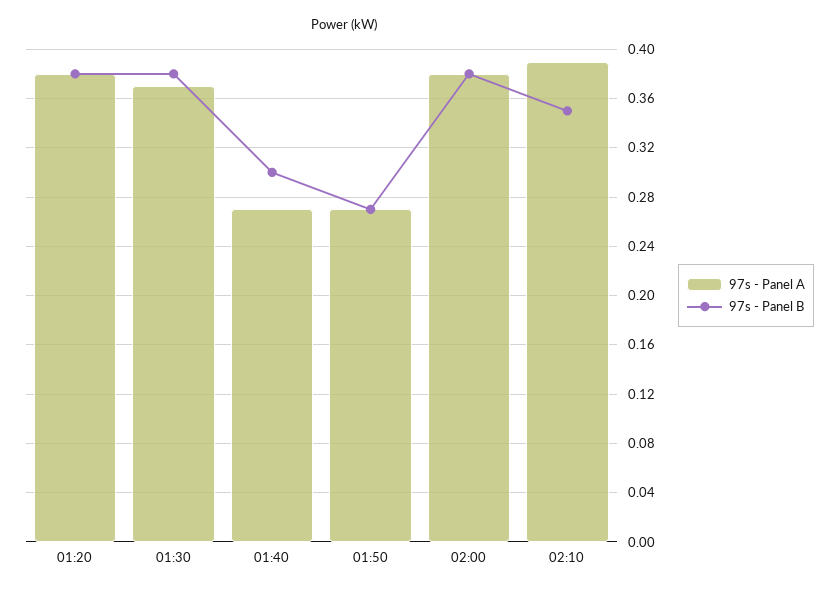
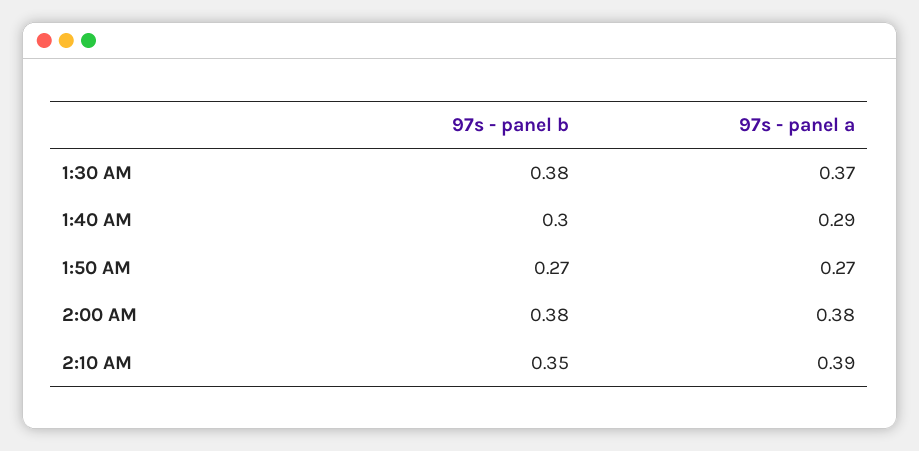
  {
    "97s - Panel A": {
-     "01:20": 0.38,
      "01:30": 0.37,
-     "01:40": 0.27,
+     "01:40": 0.29,
      "01:50": 0.27,
      "02:00": 0.38,
      "02:10": 0.39
    },
    "97s - Panel B": {
-     "01:20": 0.38,
      "01:30": 0.38,
      "01:40": 0.3,
      "01:50": 0.27,
      "02:00": 0.38,
      "02:10": 0.35
    }
  }

